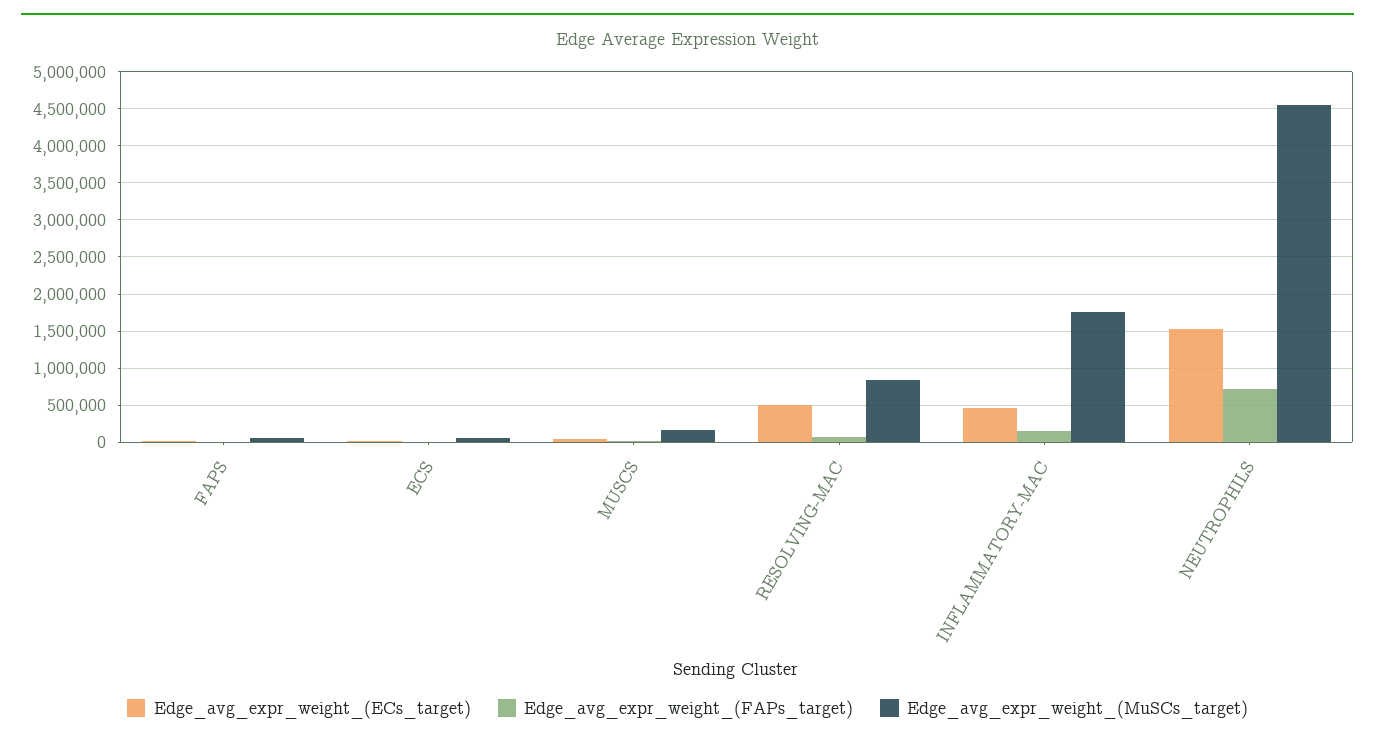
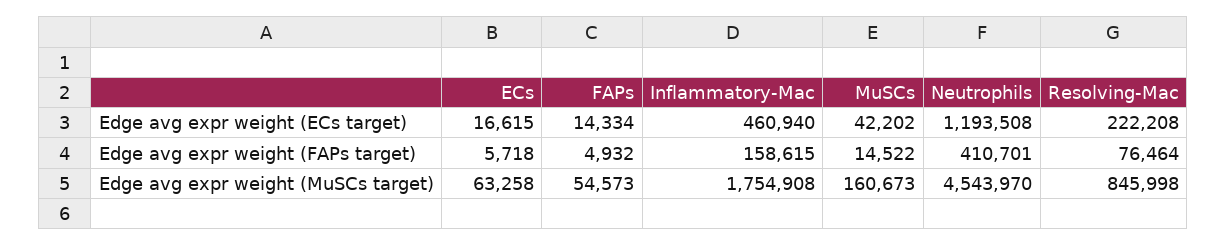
  {
    "Edge_avg_expr_weight_(ECs_target)": {
      "FAPS": 14334,
      "ECS": 16615,
      "MUSCS": 42202,
-     "RESOLVING-MAC": 500000,
+     "RESOLVING-MAC": 222208,
      "INFLAMMATORY-MAC": 460940,
-     "NEUTROPHILS": 1500000
+     "NEUTROPHILS": 1193508
    },
    "Edge_avg_expr_weight_(FAPs_target)": {
      "FAPS": 4932,
      "ECS": 5718,
      "MUSCS": 14522,
      "RESOLVING-MAC": 76464,
      "INFLAMMATORY-MAC": 158615,
-     "NEUTROPHILS": 700000
+     "NEUTROPHILS": 410701
    },
    "Edge_avg_expr_weight_(MuSCs_target)": {
      "FAPS": 54573,
      "ECS": 63258,
      "MUSCS": 160673,
      "RESOLVING-MAC": 845998,
      "INFLAMMATORY-MAC": 1754908,
      "NEUTROPHILS": 4543970
    }
  }

